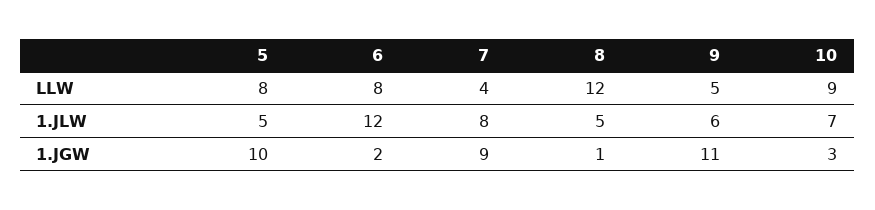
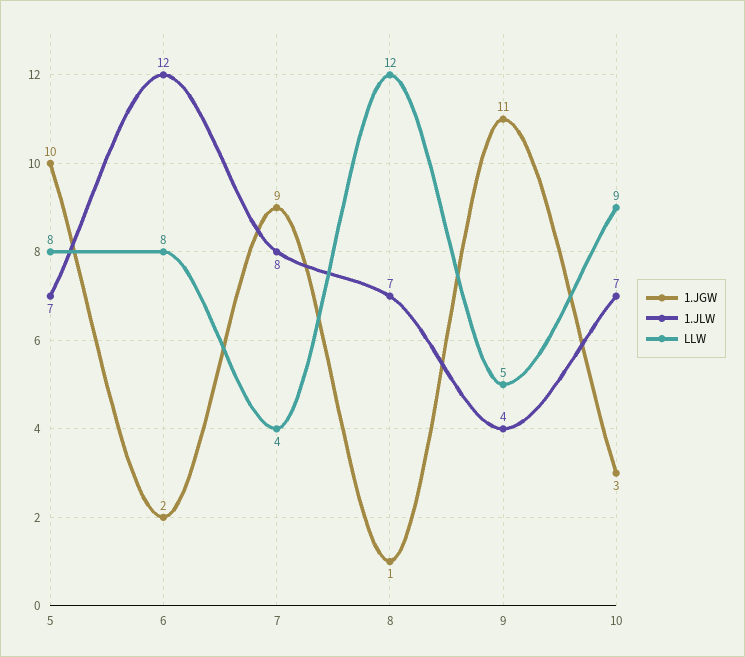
  {
    "LLW": {
      "5": 8,
      "6": 8,
      "7": 4,
      "8": 12,
      "9": 5,
      "10": 9
    },
    "1.JLW": {
-     "5": 5,
+     "5": 7,
      "6": 12,
      "7": 8,
-     "8": 5,
+     "8": 7,
-     "9": 6,
+     "9": 4,
      "10": 7
    },
    "1.JGW": {
      "5": 10,
      "6": 2,
      "7": 9,
      "8": 1,
      "9": 11,
      "10": 3
    }
  }

